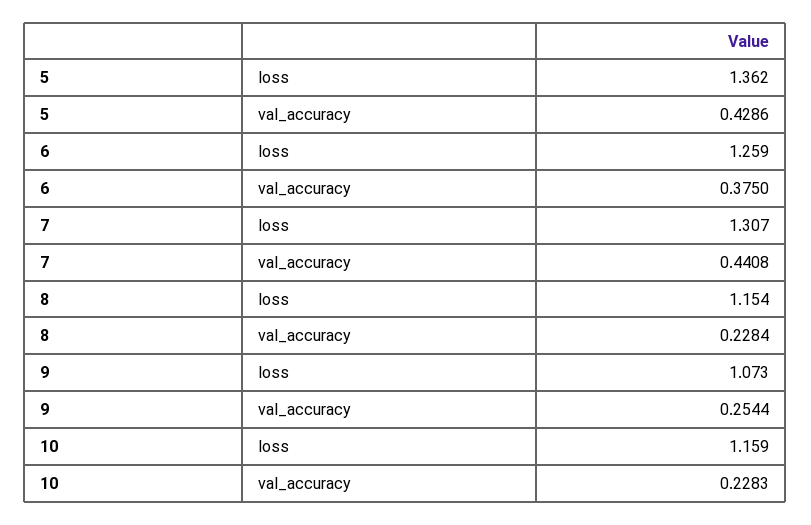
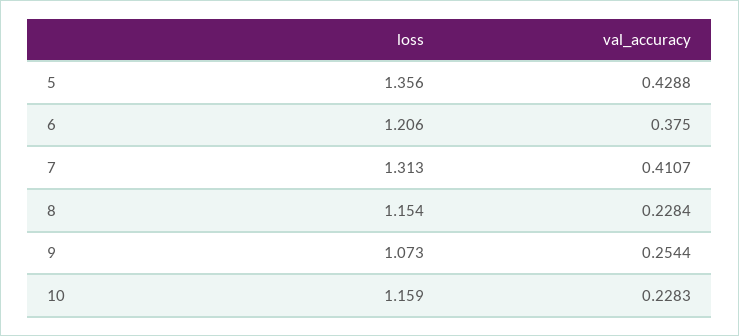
  {
    "5": {
-     "loss": 1.362,
+     "loss": 1.356,
-     "val_accuracy": 0.4286
+     "val_accuracy": 0.4288
    },
    "6": {
-     "loss": 1.259,
+     "loss": 1.206,
      "val_accuracy": 0.375
    },
    "7": {
-     "loss": 1.307,
+     "loss": 1.313,
-     "val_accuracy": 0.4408
+     "val_accuracy": 0.4107
    },
    "8": {
      "loss": 1.154,
      "val_accuracy": 0.2284
    },
    "9": {
      "loss": 1.073,
      "val_accuracy": 0.2544
    },
    "10": {
      "loss": 1.159,
      "val_accuracy": 0.2283
    }
  }

